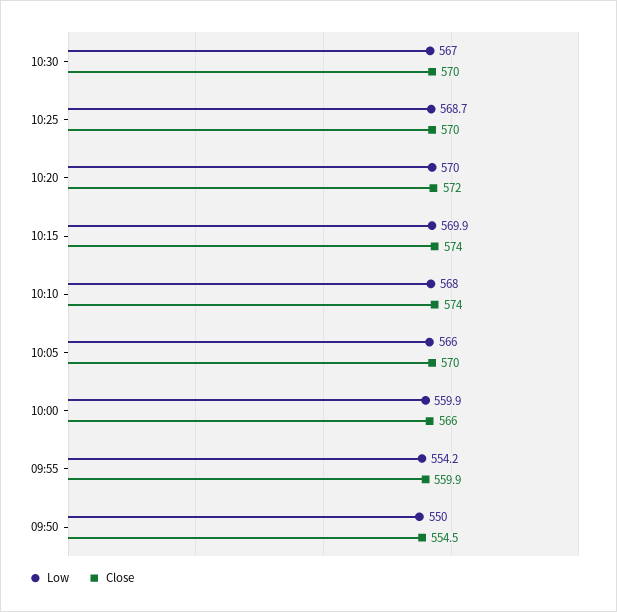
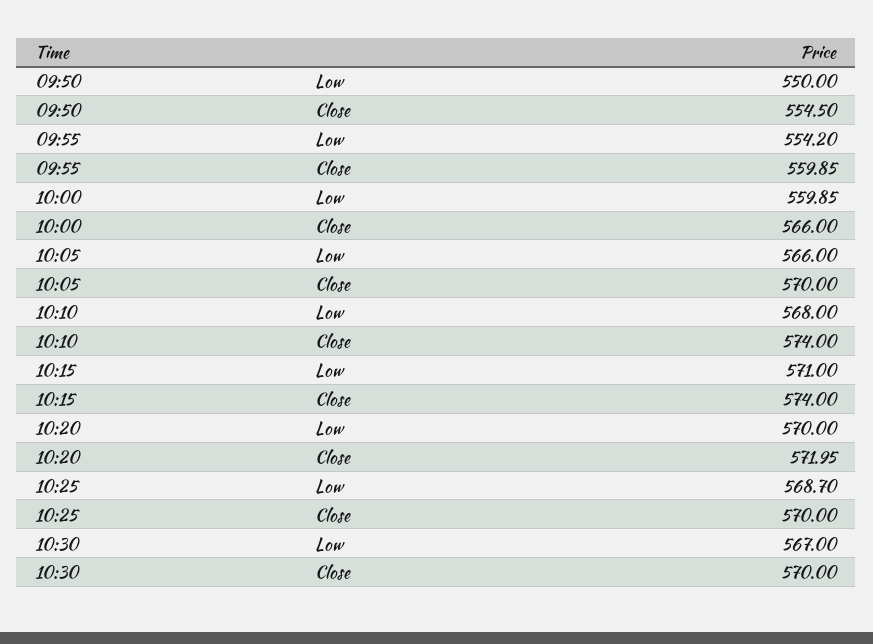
  {
    "Low": {
      "10:30": 567,
      "10:25": 568.7,
      "10:20": 570,
-     "10:15": 569.9,
+     "10:15": 571,
      "10:10": 568,
      "10:05": 566,
      "10:00": 559.85,
      "09:55": 554.2,
      "09:50": 550
    },
    "Close": {
      "10:30": 570,
      "10:25": 570,
      "10:20": 571.95,
      "10:15": 574,
      "10:10": 574,
      "10:05": 570,
      "10:00": 566,
      "09:55": 559.85,
      "09:50": 554.5
    }
  }

